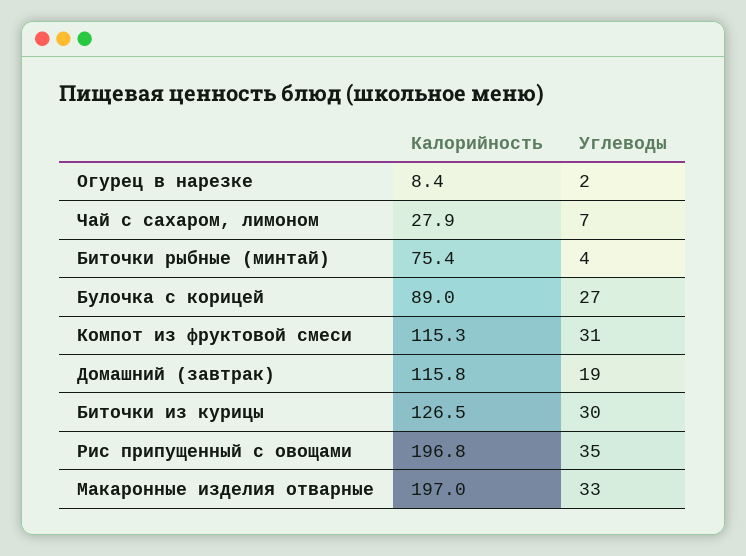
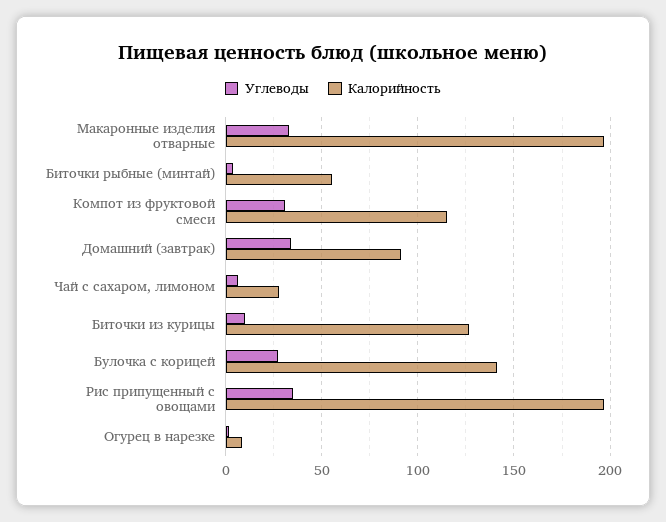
  {
    "Калорийность": {
      "Огурец в нарезке": 8.4,
      "Чай с сахаром, лимоном": 27.9,
-     "Биточки рыбные (минтай)": 75.4,
+     "Биточки рыбные (минтай)": 55,
-     "Булочка с корицей": 89,
+     "Булочка с корицей": 140,
      "Компот из фруктовой смеси": 115.3,
-     "Домашний (завтрак)": 115.8,
+     "Домашний (завтрак)": 90,
      "Биточки из курицы": 126.5,
      "Рис припущенный с овощами": 196.8,
      "Макаронные изделия отварные": 197
    },
    "Углеводы": {
      "Огурец в нарезке": 2,
      "Чай с сахаром, лимоном": 7,
      "Биточки рыбные (минтай)": 4,
      "Булочка с корицей": 27,
      "Компот из фруктовой смеси": 31,
-     "Домашний (завтрак)": 19,
+     "Домашний (завтрак)": 35,
-     "Биточки из курицы": 30,
+     "Биточки из курицы": 10,
      "Рис припущенный с овощами": 35,
      "Макаронные изделия отварные": 33
    }
  }

